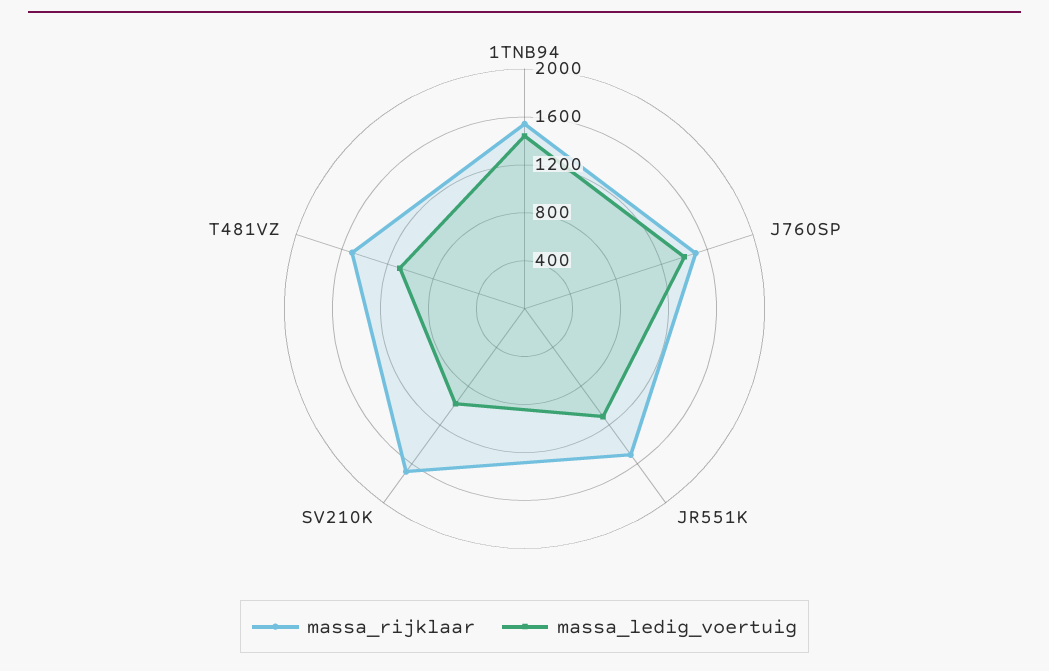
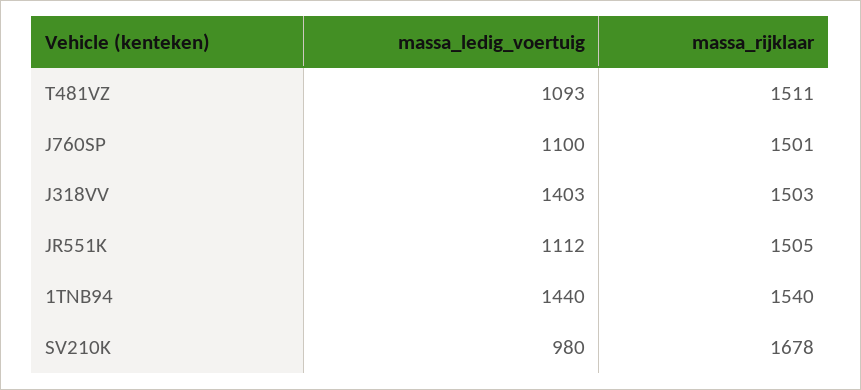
  {
    "massa_rijklaar": {
      "1TNB94": 1540,
      "J760SP": 1501,
      "JR551K": 1505,
      "SV210K": 1678,
-     "T481VZ": 1511
+     "T481VZ": 1511,
+     "J318VV": 1503
    },
    "massa_ledig_voertuig": {
      "1TNB94": 1440,
-     "J760SP": 1400,
+     "J760SP": 1100,
      "JR551K": 1112,
      "SV210K": 980,
-     "T481VZ": 1093
+     "T481VZ": 1093,
+     "J318VV": 1403
    }
  }

